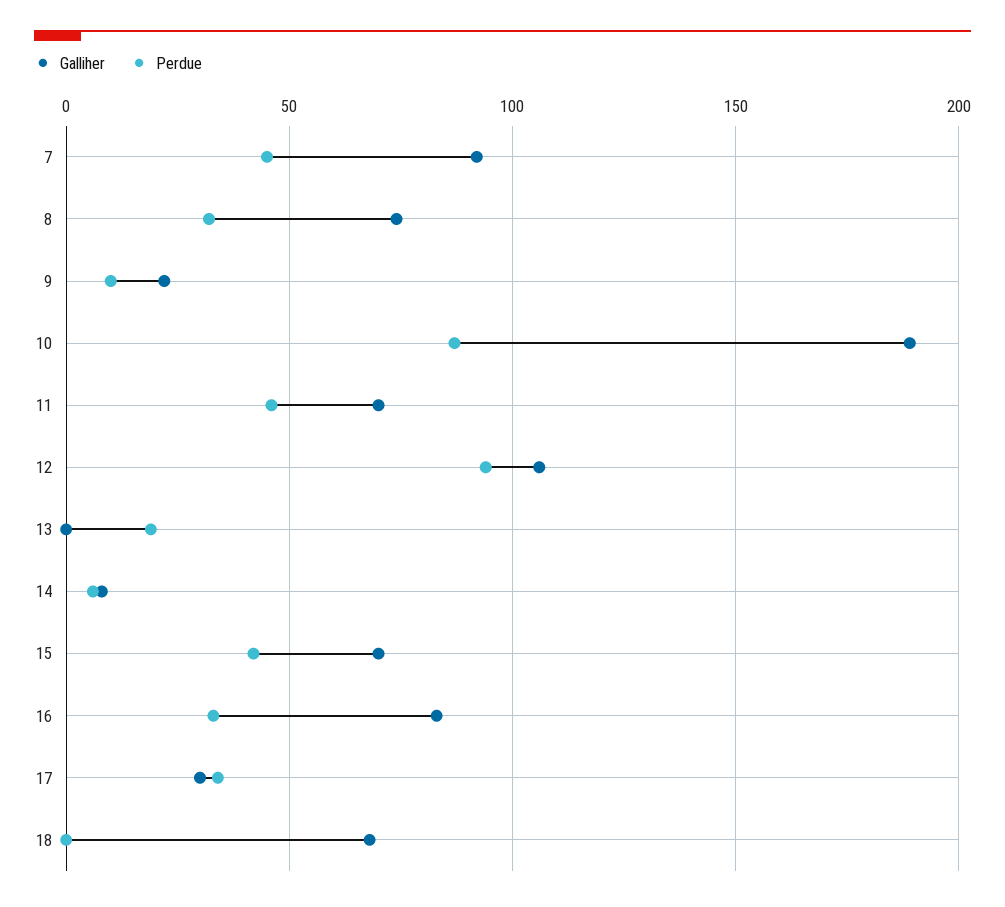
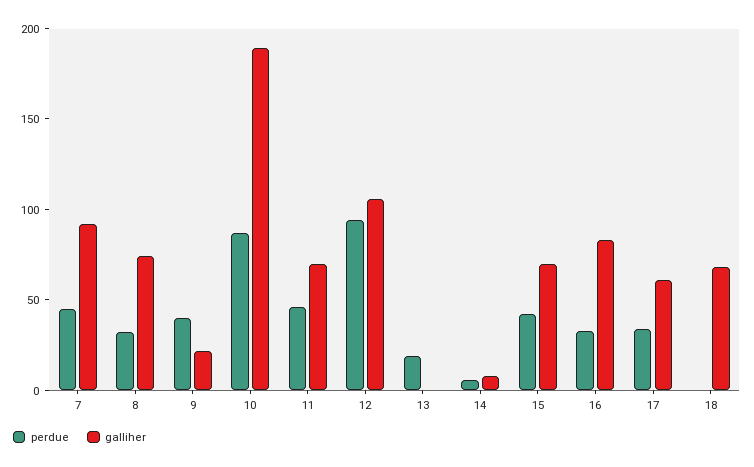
  {
    "Galliher": {
      "7": 90,
      "8": 75,
      "9": 20,
      "10": 190,
      "11": 70,
      "12": 105,
      "13": 0,
      "14": 10,
      "15": 70,
      "16": 85,
-     "17": 30,
+     "17": 60,
      "18": 70
    },
    "Perdue": {
      "7": 45,
      "8": 30,
-     "9": 10,
+     "9": 40,
      "10": 85,
      "11": 45,
      "12": 95,
      "13": 20,
      "14": 5,
      "15": 40,
      "16": 35,
      "17": 35,
      "18": 0
    }
  }

